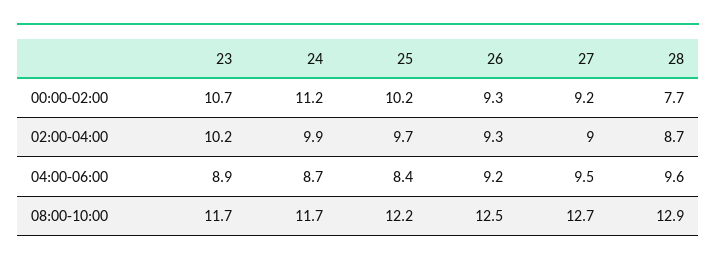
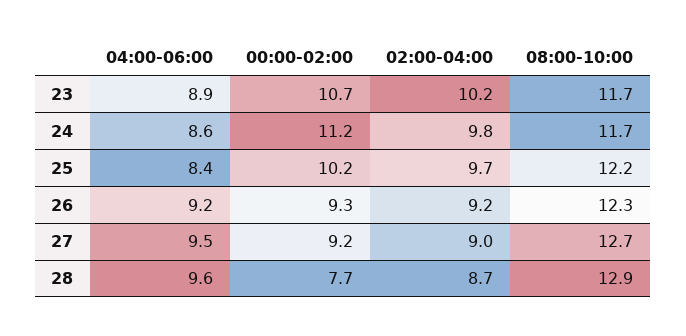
  {
    "23": {
      "00:00-02:00": 10.7,
      "02:00-04:00": 10.2,
      "04:00-06:00": 8.9,
      "08:00-10:00": 11.7
    },
    "24": {
      "00:00-02:00": 11.2,
-     "02:00-04:00": 9.9,
+     "02:00-04:00": 9.8,
-     "04:00-06:00": 8.7,
+     "04:00-06:00": 8.6,
      "08:00-10:00": 11.7
    },
    "25": {
      "00:00-02:00": 10.2,
      "02:00-04:00": 9.7,
      "04:00-06:00": 8.4,
      "08:00-10:00": 12.2
    },
    "26": {
      "00:00-02:00": 9.3,
-     "02:00-04:00": 9.3,
+     "02:00-04:00": 9.2,
      "04:00-06:00": 9.2,
-     "08:00-10:00": 12.5
+     "08:00-10:00": 12.3
    },
    "27": {
      "00:00-02:00": 9.2,
      "02:00-04:00": 9,
      "04:00-06:00": 9.5,
      "08:00-10:00": 12.7
    },
    "28": {
      "00:00-02:00": 7.7,
      "02:00-04:00": 8.7,
      "04:00-06:00": 9.6,
      "08:00-10:00": 12.9
    }
  }

